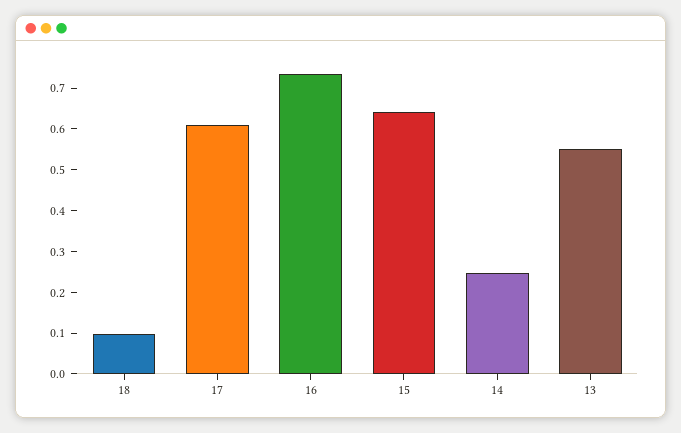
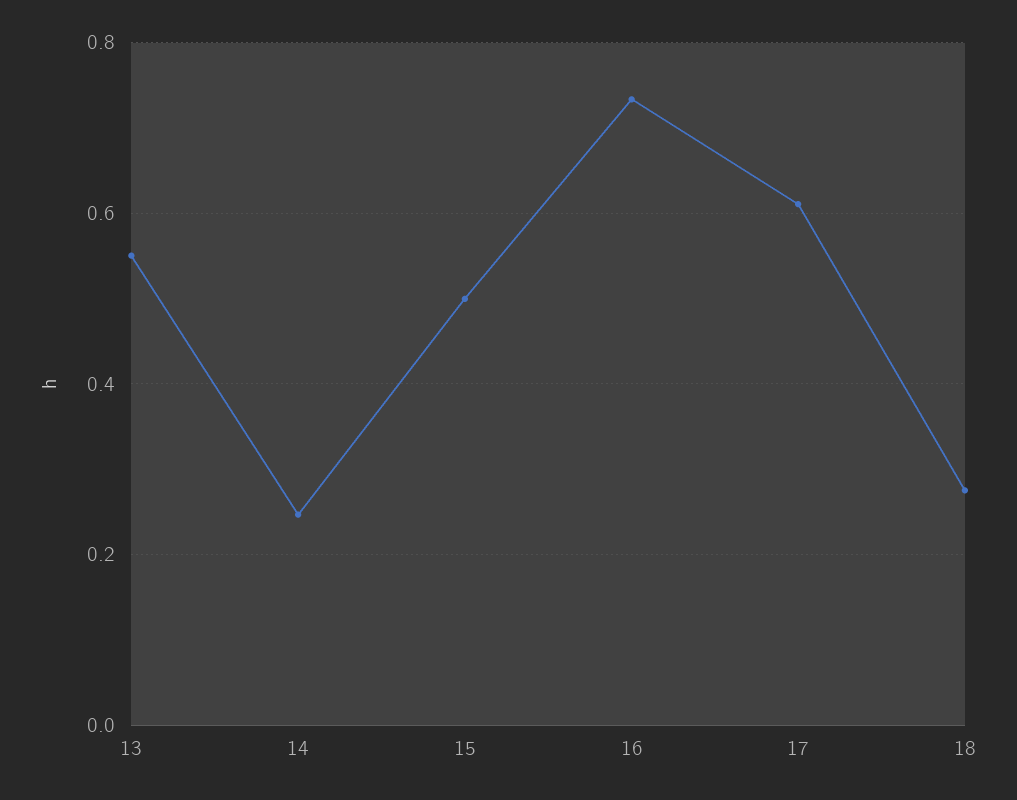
  {
-   "18": 0.1,
+   "18": 0.28,
    "17": 0.62,
    "16": 0.74,
-   "15": 0.64,
+   "15": 0.5,
    "14": 0.24,
    "13": 0.56
  }

